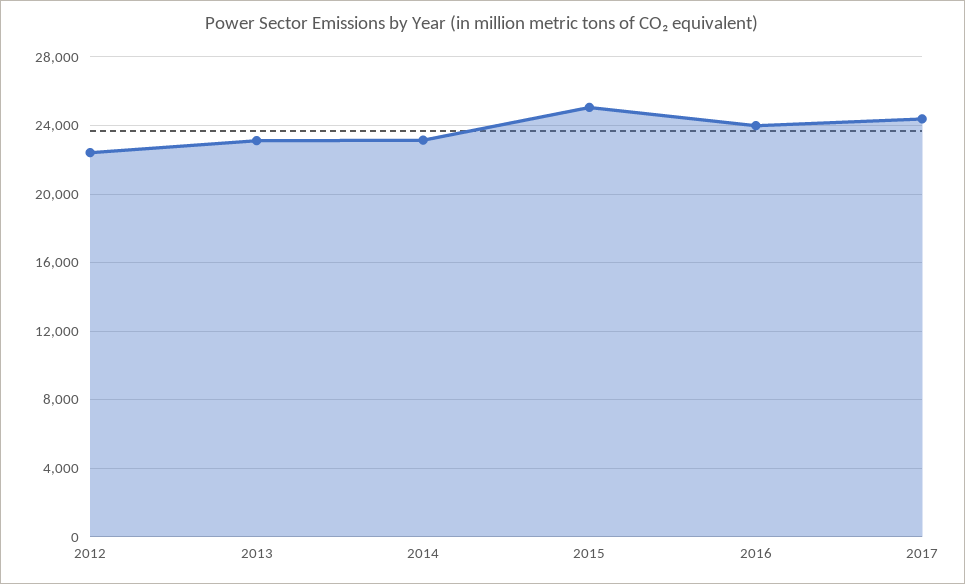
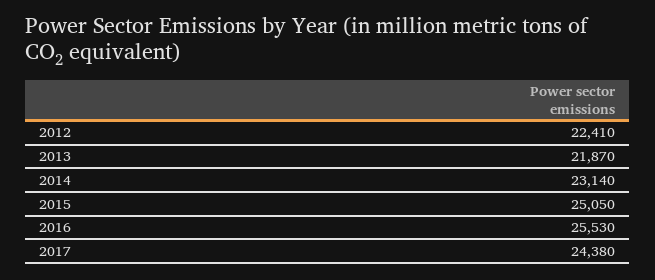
  {
    "2012": 22410,
-   "2013": 23000,
+   "2013": 21870,
    "2014": 23140,
    "2015": 25050,
-   "2016": 24000,
+   "2016": 25530,
    "2017": 24380
  }

